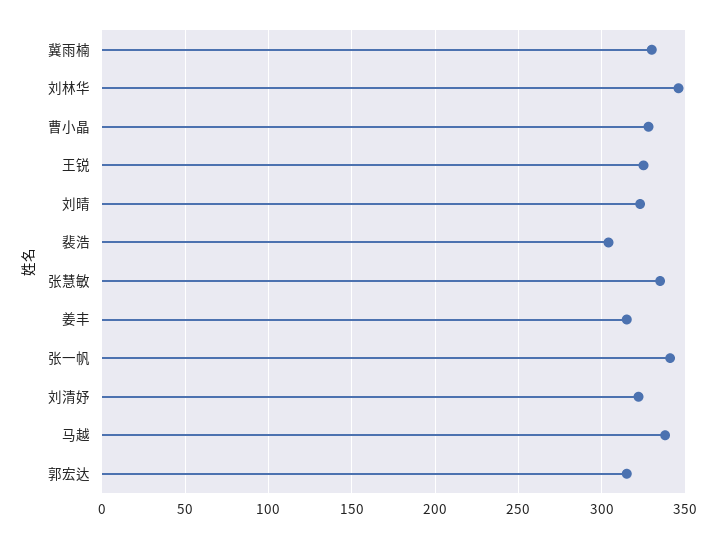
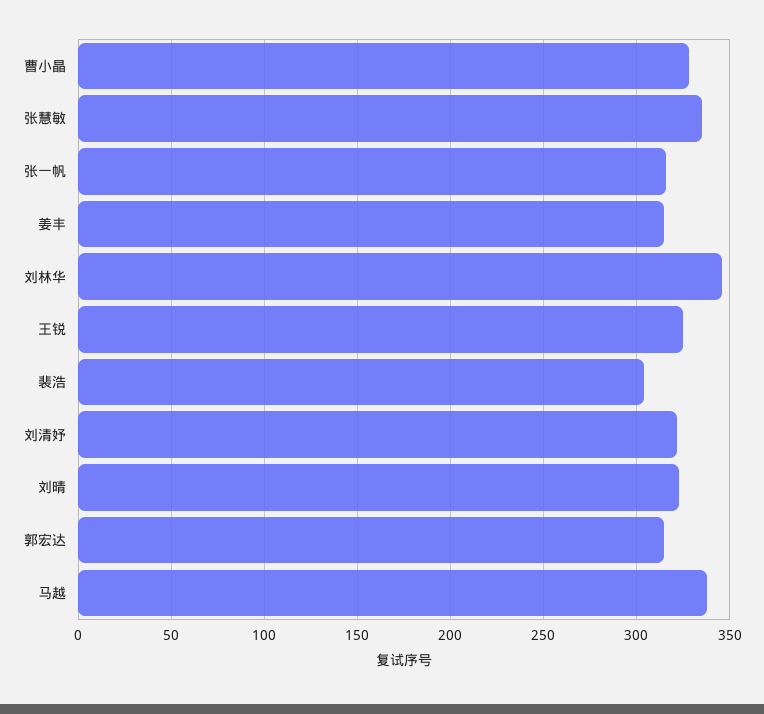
  {
-   "冀雨楠": 330,
    "刘林华": 345,
    "曹小晶": 330,
    "王锐": 325,
    "刘晴": 325,
    "裴浩": 305,
    "张慧敏": 335,
    "姜丰": 315,
-   "张一帆": 340,
+   "张一帆": 315,
    "刘清妤": 320,
    "马越": 340,
    "郭宏达": 315
  }

